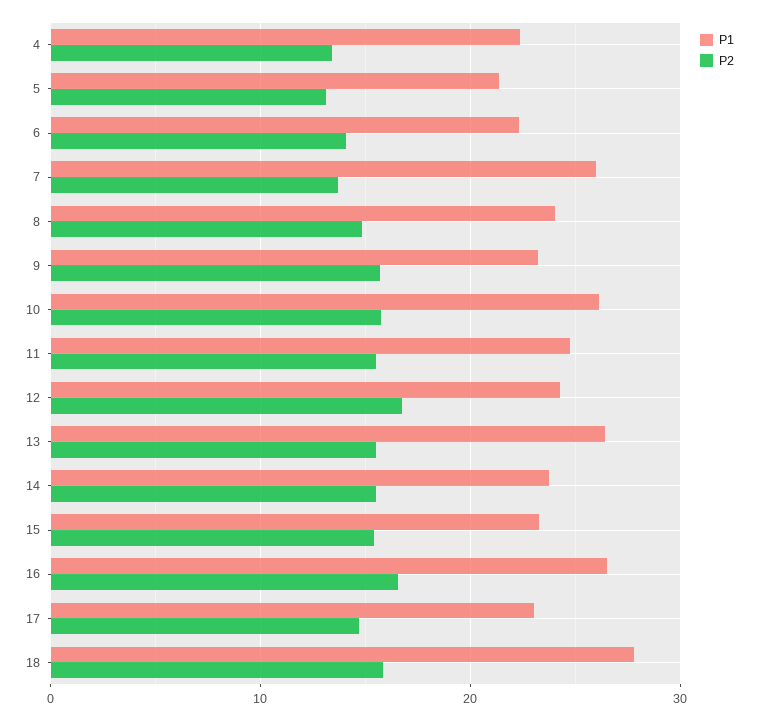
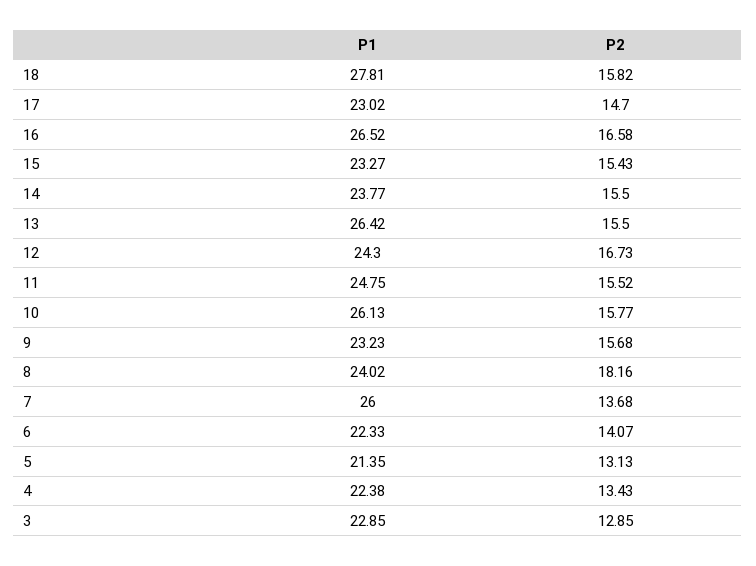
  {
    "P1": {
      "4": 22.38,
      "5": 21.35,
      "6": 22.33,
      "7": 26,
      "8": 24.02,
      "9": 23.23,
      "10": 26.13,
      "11": 24.75,
      "12": 24.3,
      "13": 26.42,
      "14": 23.77,
      "15": 23.27,
      "16": 26.52,
      "17": 23.02,
-     "18": 27.81
+     "18": 27.81,
+     "3": 22.85
    },
    "P2": {
      "4": 13.43,
      "5": 13.13,
      "6": 14.07,
      "7": 13.68,
-     "8": 15,
+     "8": 18.16,
      "9": 15.68,
      "10": 15.77,
      "11": 15.52,
      "12": 16.73,
      "13": 15.5,
      "14": 15.5,
      "15": 15.43,
      "16": 16.58,
      "17": 14.7,
-     "18": 15.82
+     "18": 15.82,
+     "3": 12.85
    }
  }

